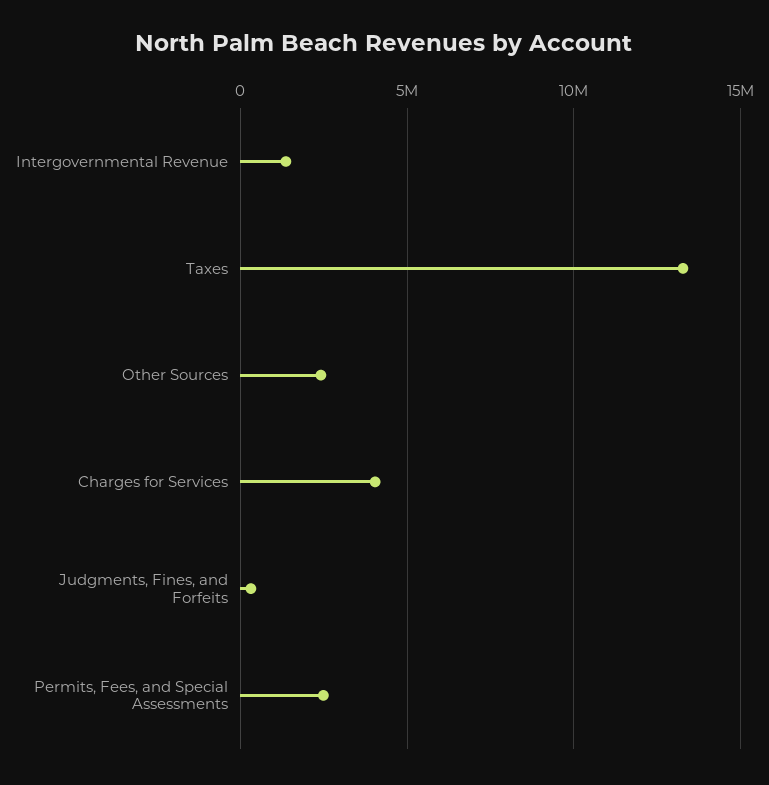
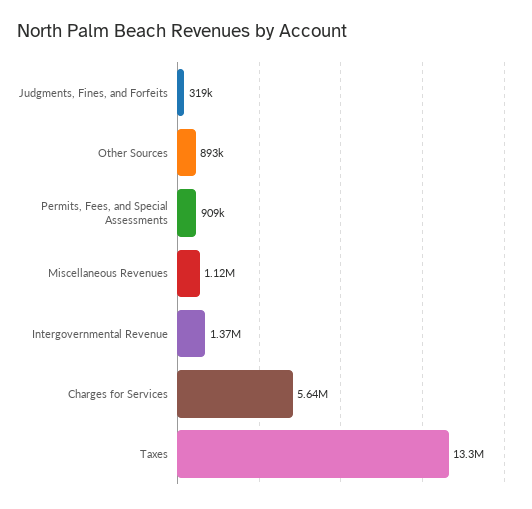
  {
    "Intergovernmental Revenue": 1370000,
    "Taxes": 13300000,
-   "Other Sources": 2500000,
+   "Other Sources": 893000,
-   "Charges for Services": 4000000,
+   "Charges for Services": 5640000,
    "Judgments, Fines, and Forfeits": 319000,
-   "Permits, Fees, and Special Assessments": 2500000
+   "Permits, Fees, and Special Assessments": 909000,
+   "Miscellaneous Revenues": 1120000
  }

